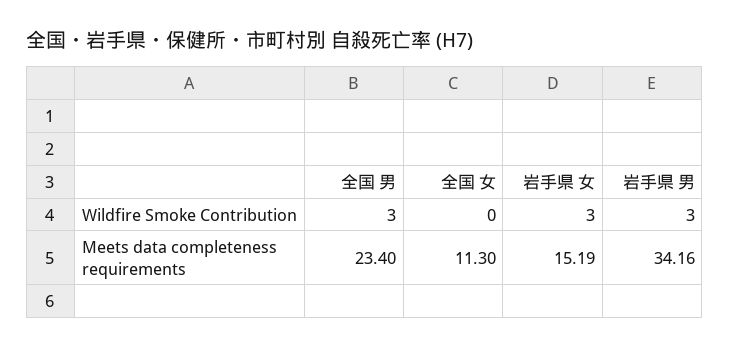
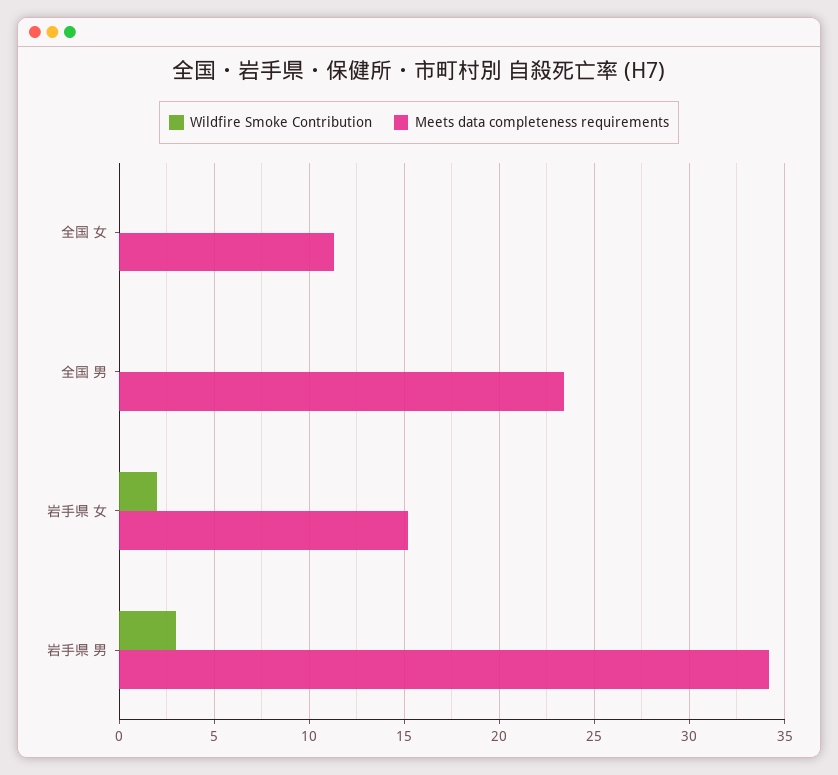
  {
    "Wildfire Smoke Contribution": {
-     "全国 男": 3,
+     "全国 男": 0,
      "全国 女": 0,
-     "岩手県 女": 3,
+     "岩手県 女": 2,
      "岩手県 男": 3
    },
    "Meets data completeness requirements": {
      "全国 男": 23.4,
      "全国 女": 11.3,
      "岩手県 女": 15.19,
      "岩手県 男": 34.16
    }
  }

